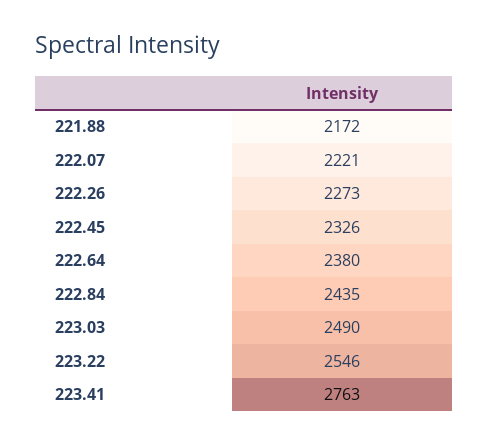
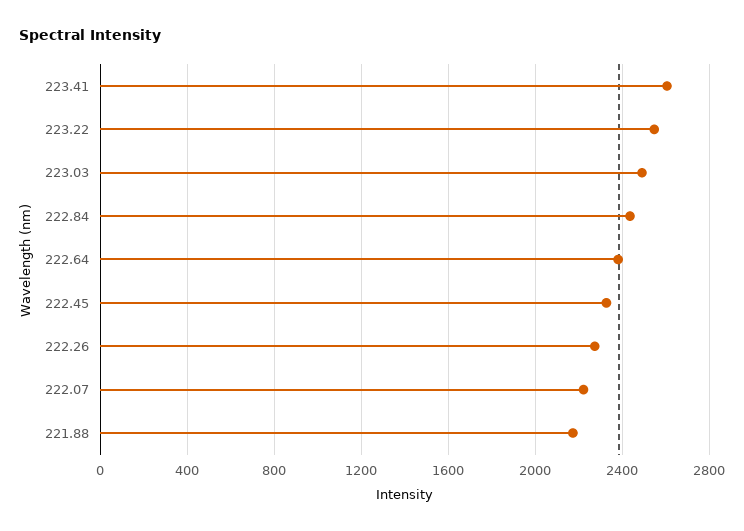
  {
    "221.88": 2172,
    "222.07": 2221,
    "222.26": 2273,
    "222.45": 2326,
    "222.64": 2380,
    "222.84": 2435,
    "223.03": 2490,
    "223.22": 2546,
-   "223.41": 2763
+   "223.41": 2600
  }

